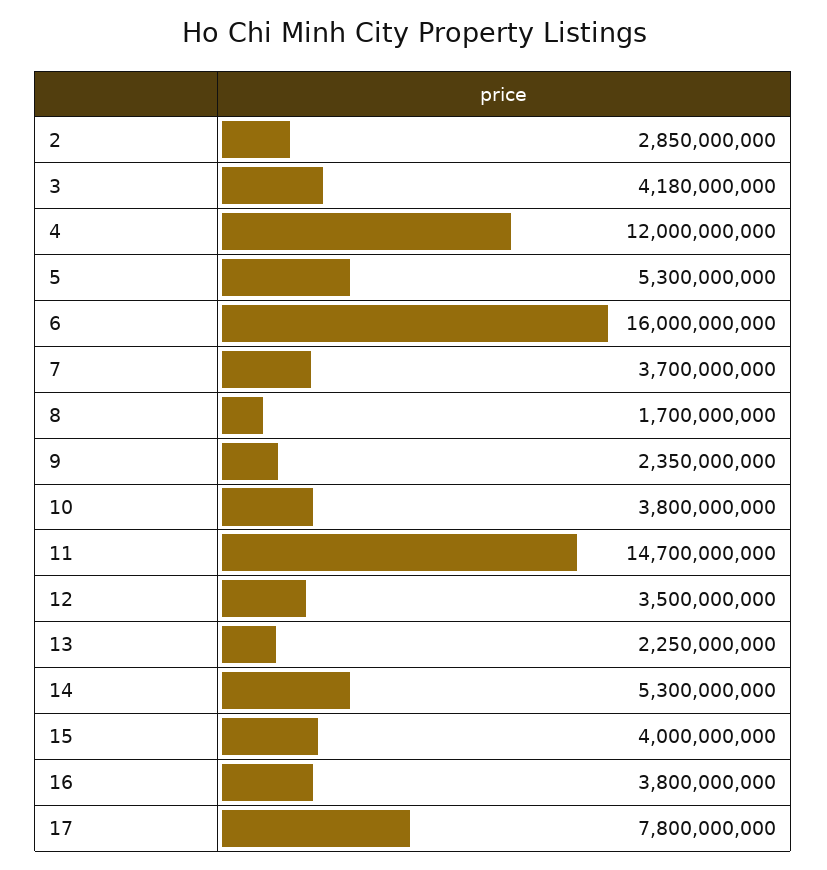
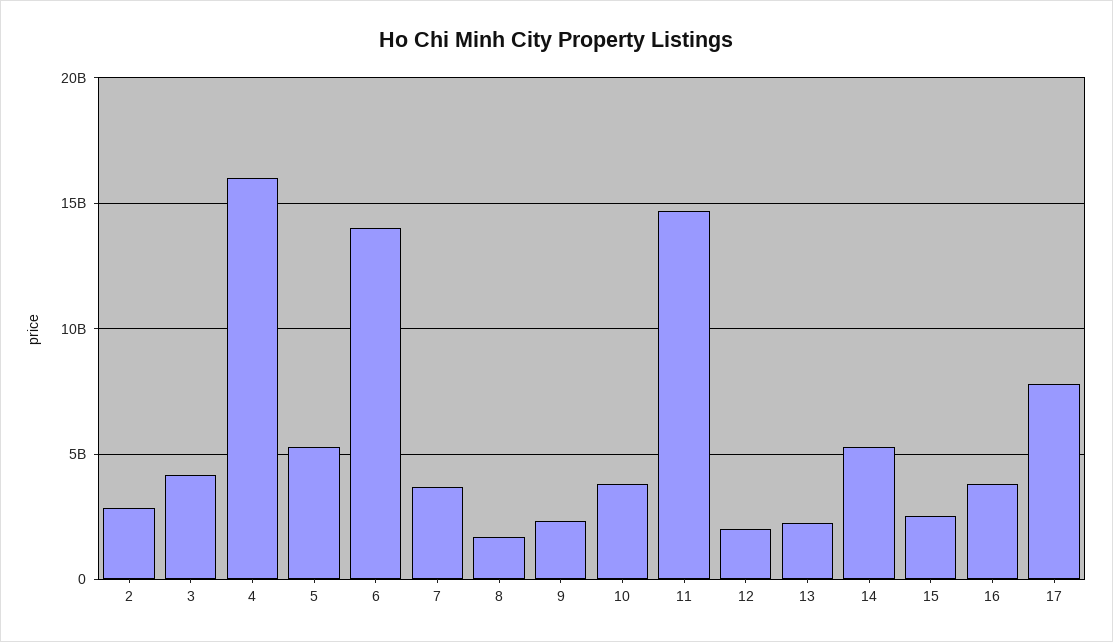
  {
    "2": 2850000000,
    "3": 4180000000,
-   "4": 12000000000,
+   "4": 16000000000,
    "5": 5300000000,
-   "6": 16000000000,
+   "6": 14000000000,
    "7": 3700000000,
    "8": 1700000000,
    "9": 2350000000,
    "10": 3800000000,
    "11": 14700000000,
-   "12": 3500000000,
+   "12": 2000000000,
    "13": 2250000000,
    "14": 5300000000,
-   "15": 4000000000,
+   "15": 2500000000,
    "16": 3800000000,
    "17": 7800000000
  }

